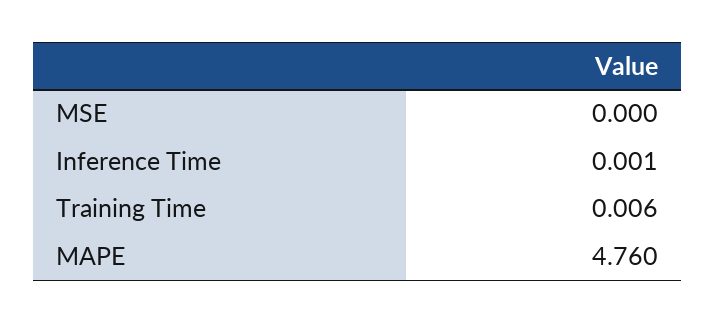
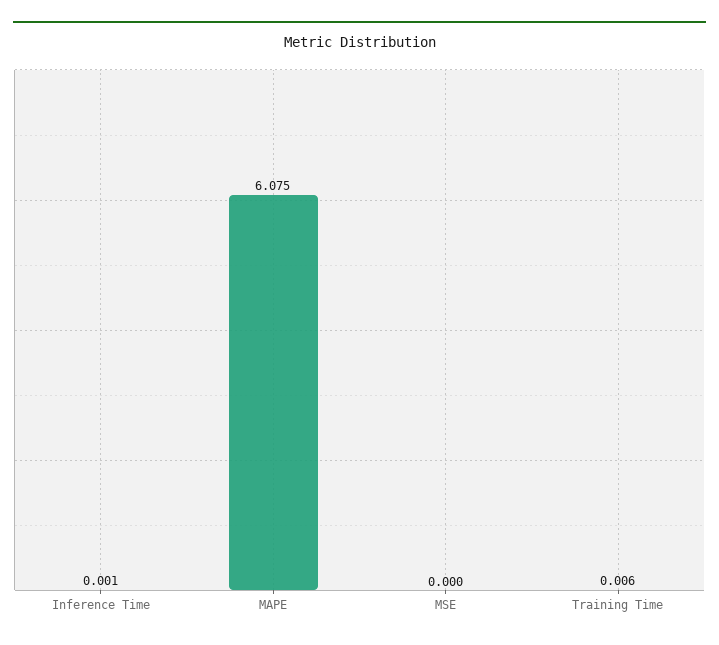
  {
    "MSE": 0,
    "Inference Time": 0.001,
    "Training Time": 0.006,
-   "MAPE": 4.76
+   "MAPE": 6.075
  }

